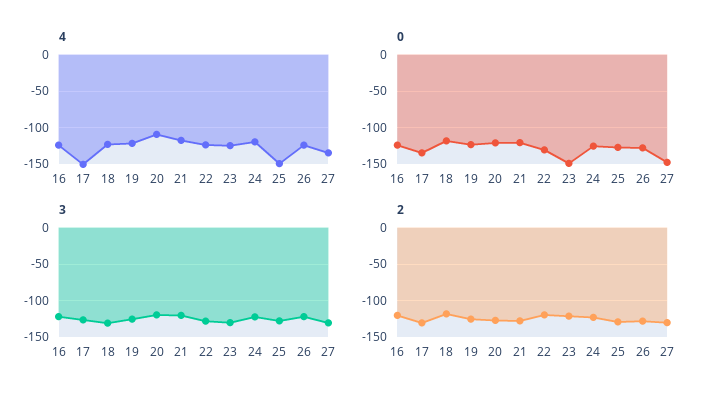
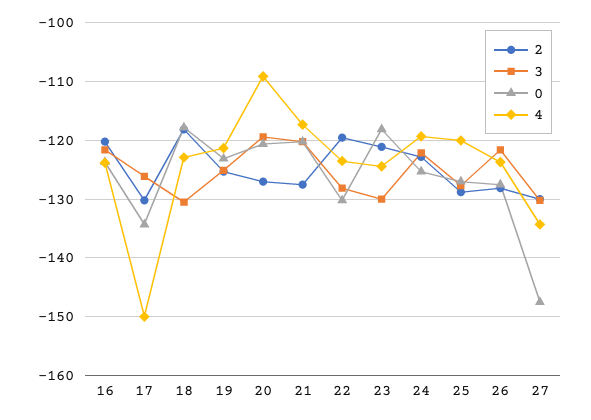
  {
    "4": {
      "16": -124,
      "17": -150,
      "18": -122,
      "19": -122,
      "20": -110,
      "21": -118,
      "22": -124,
      "23": -124,
      "24": -120,
-     "25": -150,
+     "25": -120,
      "26": -124,
      "27": -134
    },
    "0": {
      "16": -124,
      "17": -134,
      "18": -118,
      "19": -124,
      "20": -120,
      "21": -120,
      "22": -130,
-     "23": -150,
+     "23": -118,
      "24": -126,
      "25": -128,
      "26": -128,
      "27": -148
    },
    "3": {
      "16": -122,
      "17": -126,
      "18": -130,
      "19": -126,
      "20": -120,
      "21": -120,
      "22": -128,
      "23": -130,
      "24": -122,
      "25": -128,
      "26": -122,
      "27": -130
    },
    "2": {
      "16": -120,
      "17": -130,
      "18": -118,
      "19": -126,
      "20": -128,
      "21": -128,
      "22": -120,
      "23": -122,
      "24": -122,
      "25": -128,
      "26": -128,
      "27": -130
    }
  }

